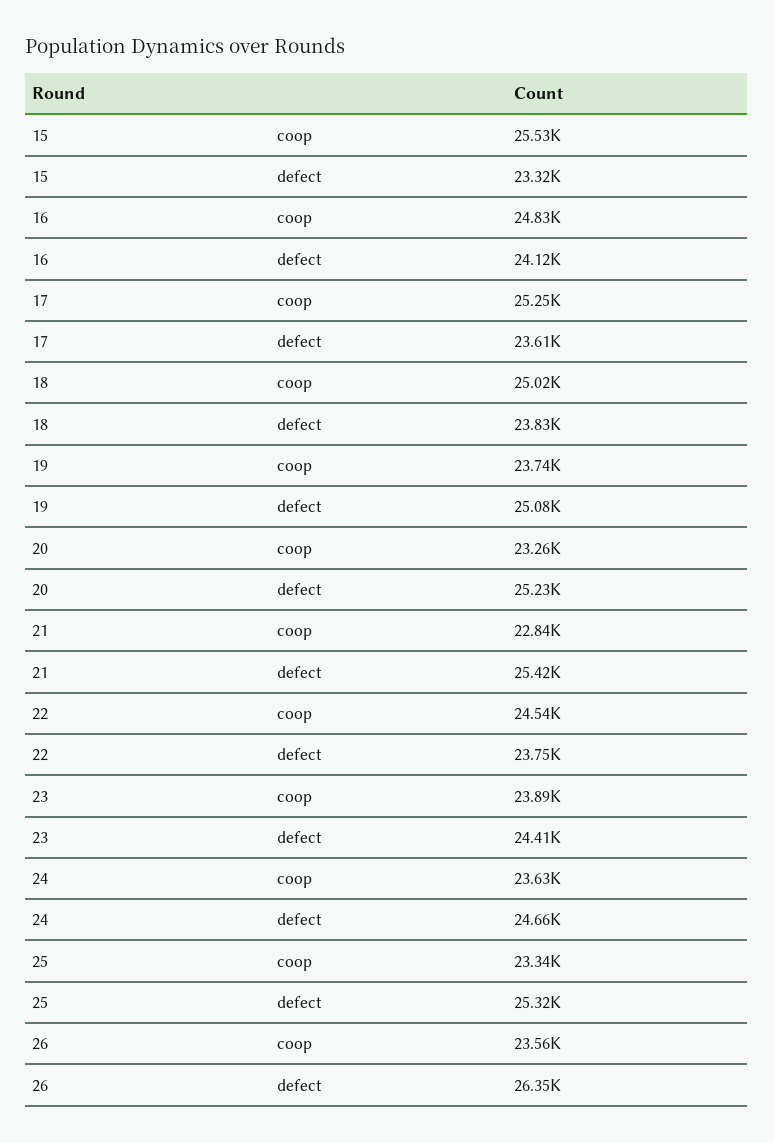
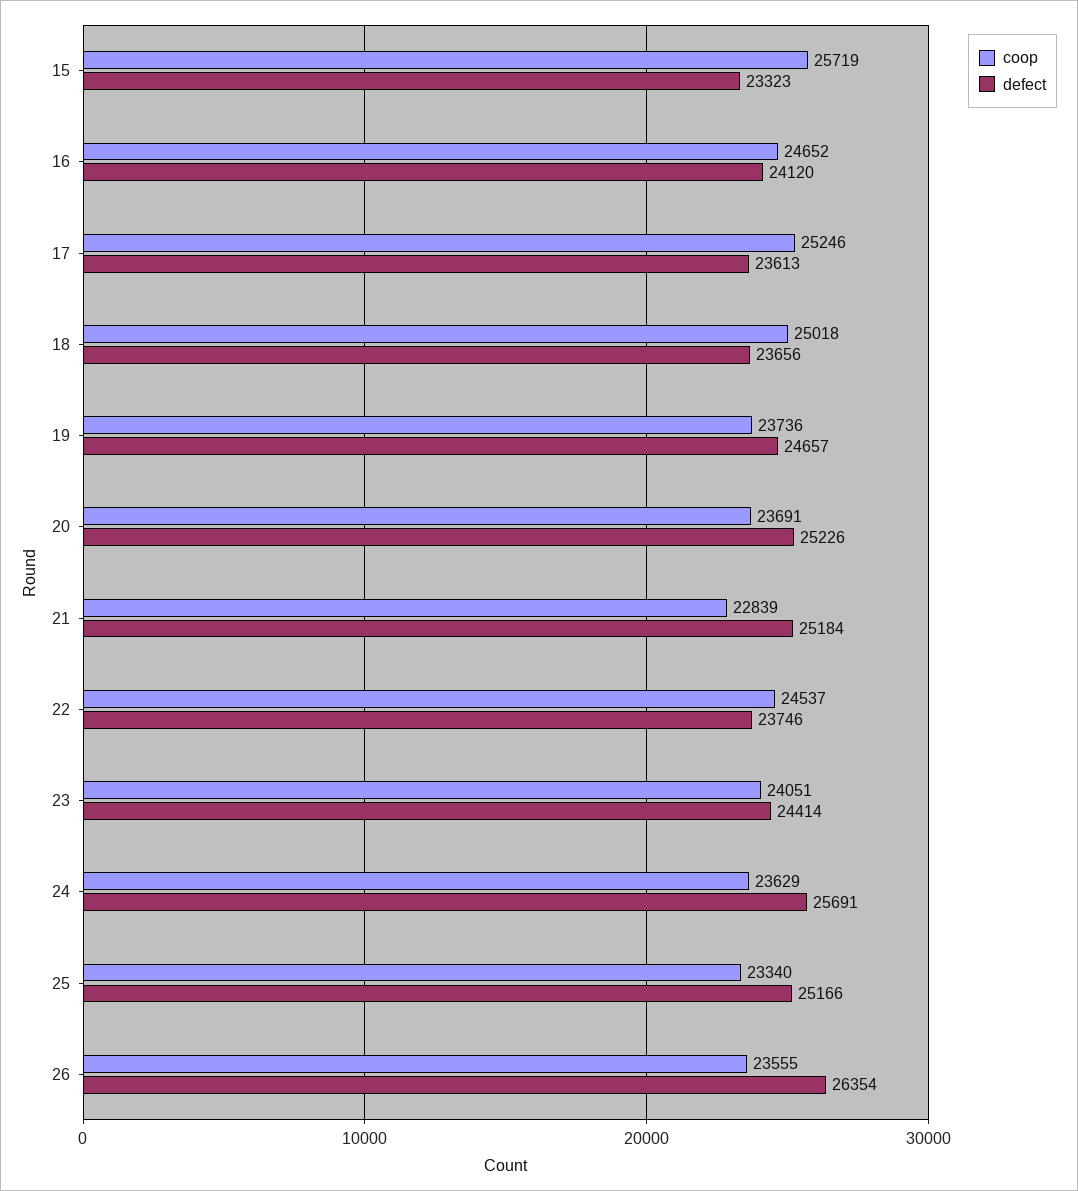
  {
    "coop": {
-     "15": 25530,
+     "15": 25719,
-     "16": 24830,
+     "16": 24652,
      "17": 25246,
      "18": 25018,
      "19": 23736,
-     "20": 23260,
+     "20": 23691,
      "21": 22839,
      "22": 24537,
-     "23": 23890,
+     "23": 24051,
      "24": 23629,
      "25": 23340,
      "26": 23555
    },
    "defect": {
      "15": 23323,
      "16": 24120,
      "17": 23613,
-     "18": 23830,
+     "18": 23656,
-     "19": 25080,
+     "19": 24657,
      "20": 25226,
-     "21": 25420,
+     "21": 25184,
      "22": 23746,
      "23": 24414,
-     "24": 24660,
+     "24": 25691,
-     "25": 25320,
+     "25": 25166,
      "26": 26354
    }
  }

